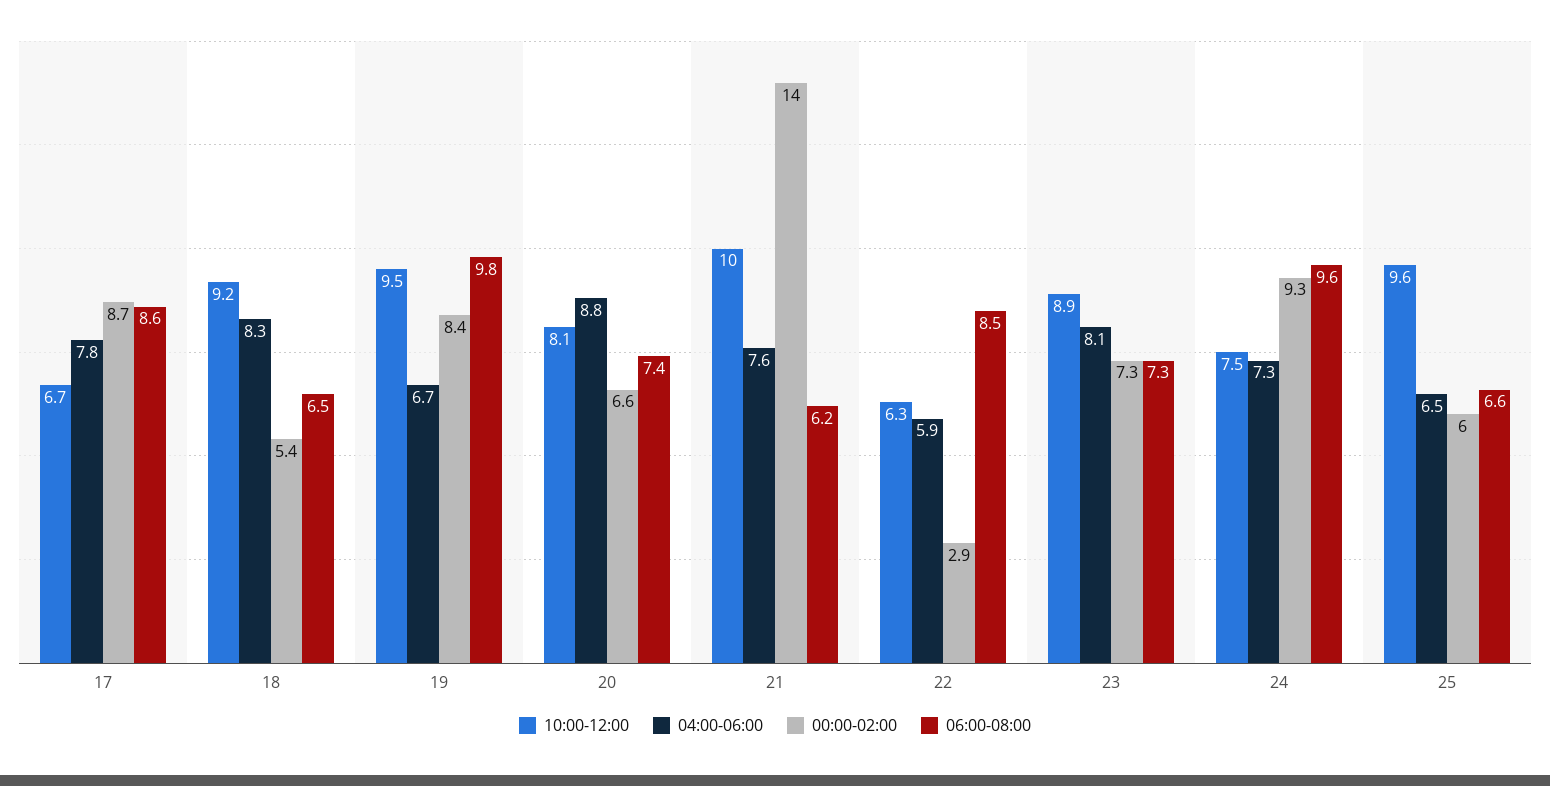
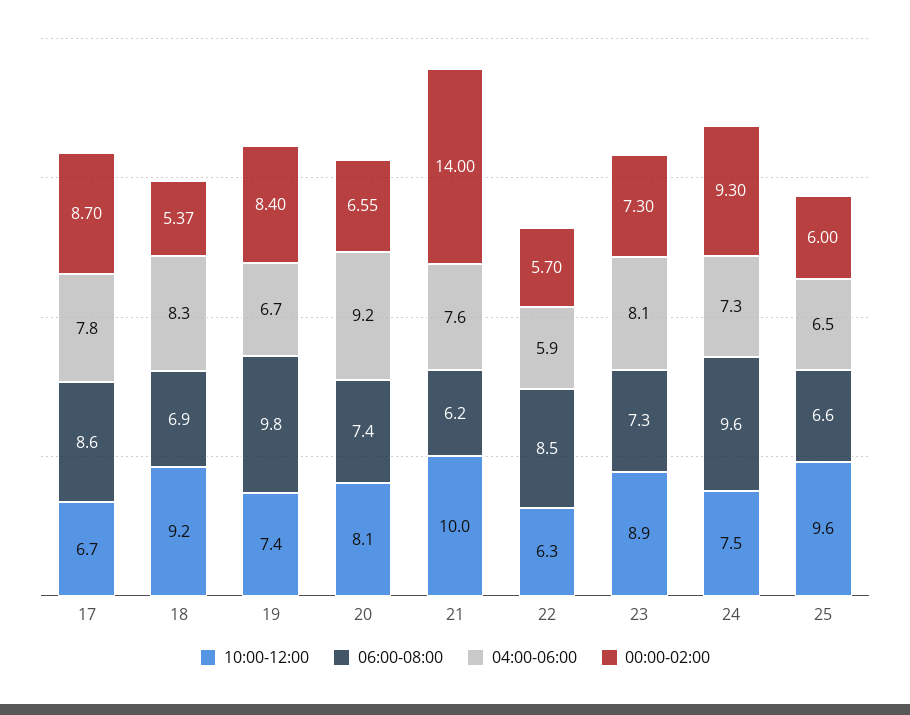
  {
    "10:00-12:00": {
      "17": 6.7,
      "18": 9.2,
-     "19": 9.5,
+     "19": 7.4,
      "20": 8.1,
      "21": 10,
      "22": 6.3,
      "23": 8.9,
      "24": 7.5,
      "25": 9.6
    },
    "04:00-06:00": {
      "17": 7.8,
      "18": 8.3,
      "19": 6.7,
-     "20": 8.8,
+     "20": 9.2,
      "21": 7.6,
      "22": 5.9,
      "23": 8.1,
      "24": 7.3,
      "25": 6.5
    },
    "00:00-02:00": {
      "17": 8.7,
      "18": 5.37,
      "19": 8.4,
      "20": 6.55,
      "21": 14,
-     "22": 2.9,
+     "22": 5.7,
      "23": 7.3,
      "24": 9.3,
      "25": 6
    },
    "06:00-08:00": {
      "17": 8.6,
-     "18": 6.5,
+     "18": 6.9,
      "19": 9.8,
      "20": 7.4,
      "21": 6.2,
      "22": 8.5,
      "23": 7.3,
      "24": 9.6,
      "25": 6.6
    }
  }

